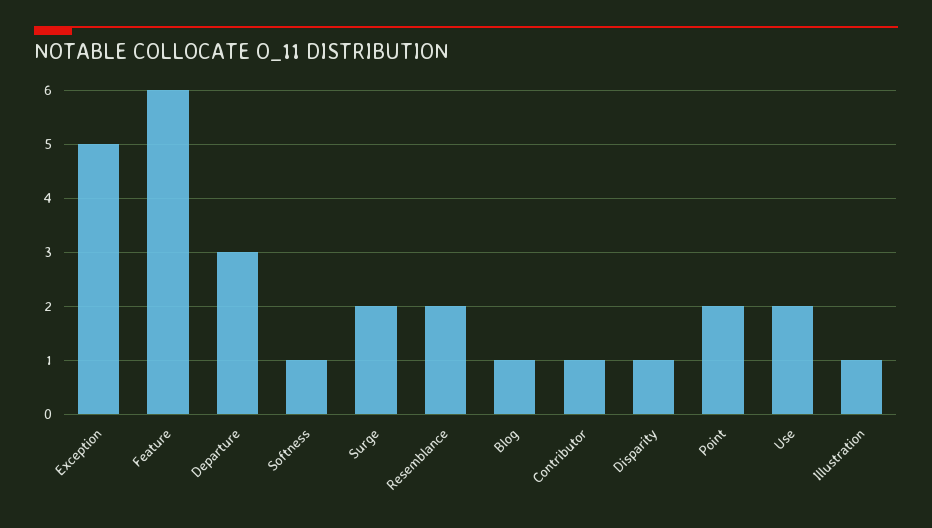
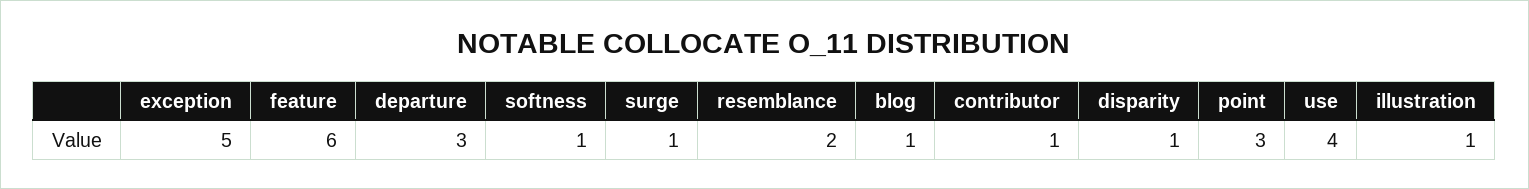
  {
    "Exception": 5,
    "Feature": 6,
    "Departure": 3,
    "Softness": 1,
-   "Surge": 2,
+   "Surge": 1,
    "Resemblance": 2,
    "Blog": 1,
    "Contributor": 1,
    "Disparity": 1,
-   "Point": 2,
+   "Point": 3,
-   "Use": 2,
+   "Use": 4,
    "Illustration": 1
  }

